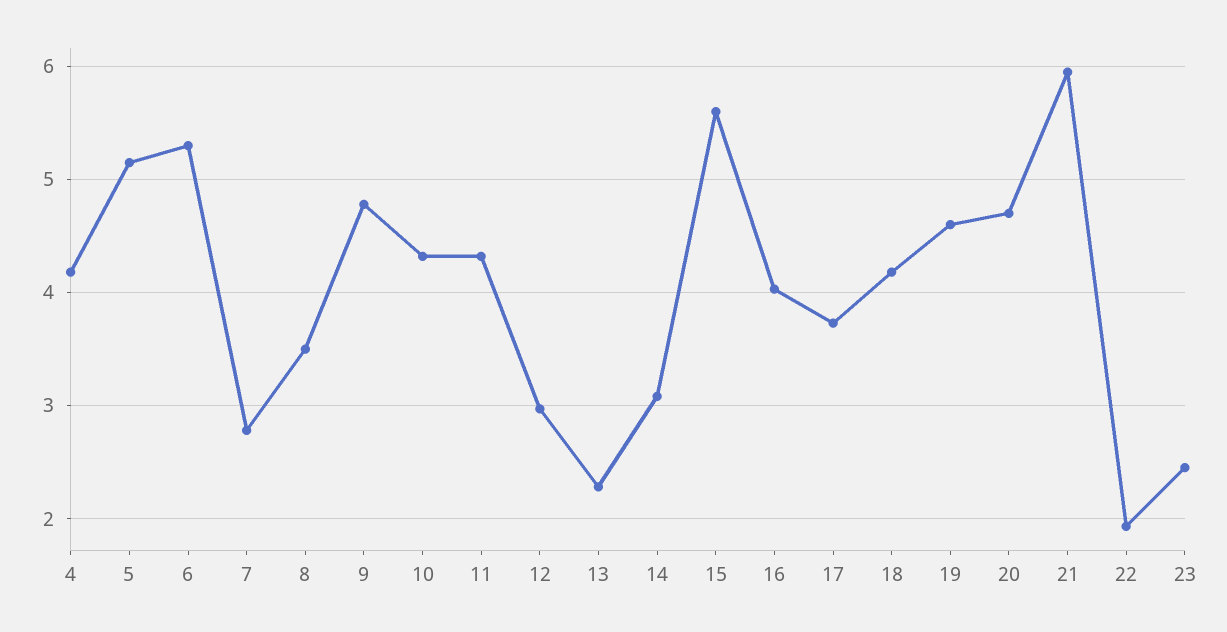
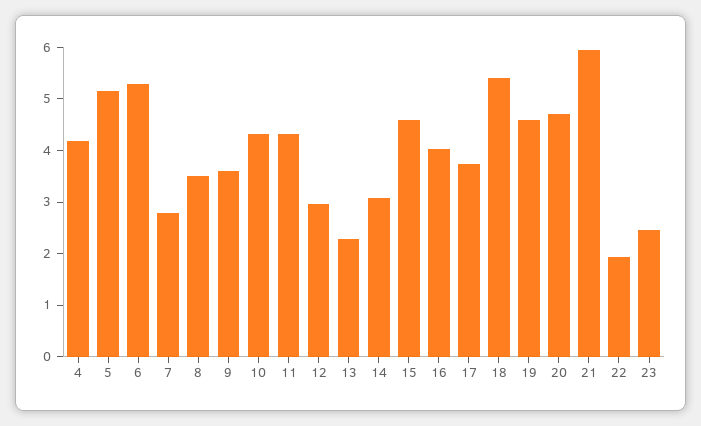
  {
    "4": 4.2,
    "5": 5.2,
    "6": 5.3,
    "7": 2.8,
    "8": 3.5,
-   "9": 4.8,
+   "9": 3.6,
    "10": 4.3,
    "11": 4.3,
    "12": 3,
    "13": 2.3,
    "14": 3.1,
-   "15": 5.6,
+   "15": 4.6,
    "16": 4,
    "17": 3.7,
-   "18": 4.2,
+   "18": 5.4,
    "19": 4.6,
    "20": 4.7,
    "21": 6,
    "22": 1.9,
    "23": 2.5
  }

